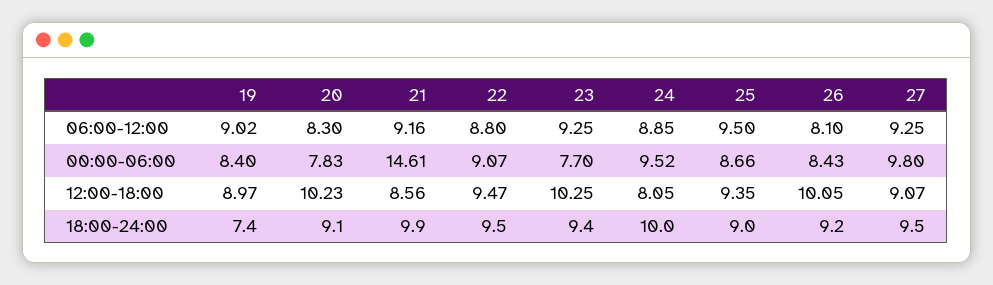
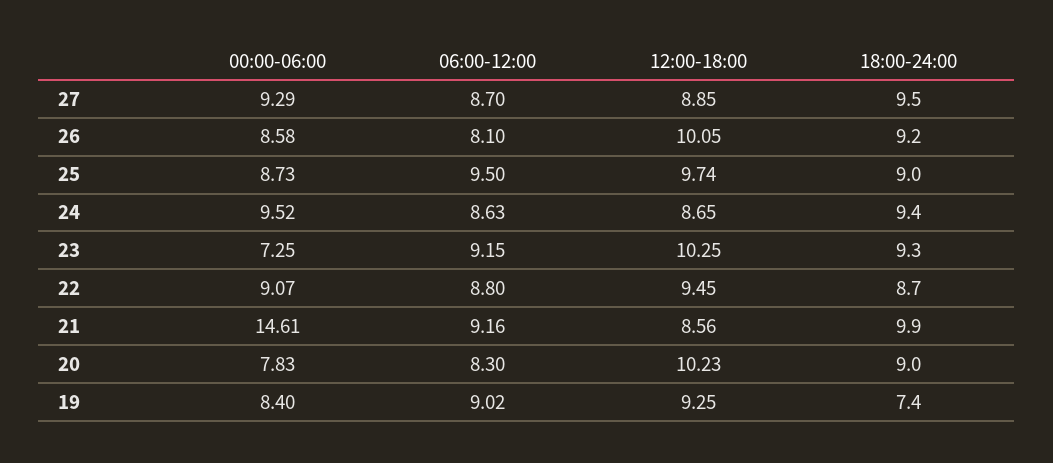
  {
    "19": {
      "06:00-12:00": 9.02,
      "00:00-06:00": 8.4,
-     "12:00-18:00": 8.97,
+     "12:00-18:00": 9.25,
      "18:00-24:00": 7.4
    },
    "20": {
      "06:00-12:00": 8.3,
      "00:00-06:00": 7.83,
      "12:00-18:00": 10.23,
-     "18:00-24:00": 9.1
+     "18:00-24:00": 9
    },
    "21": {
      "06:00-12:00": 9.16,
      "00:00-06:00": 14.61,
      "12:00-18:00": 8.56,
      "18:00-24:00": 9.9
    },
    "22": {
      "06:00-12:00": 8.8,
      "00:00-06:00": 9.07,
-     "12:00-18:00": 9.47,
+     "12:00-18:00": 9.45,
-     "18:00-24:00": 9.5
+     "18:00-24:00": 8.7
    },
    "23": {
-     "06:00-12:00": 9.25,
+     "06:00-12:00": 9.15,
-     "00:00-06:00": 7.7,
+     "00:00-06:00": 7.25,
      "12:00-18:00": 10.25,
-     "18:00-24:00": 9.4
+     "18:00-24:00": 9.3
    },
    "24": {
-     "06:00-12:00": 8.85,
+     "06:00-12:00": 8.63,
      "00:00-06:00": 9.52,
-     "12:00-18:00": 8.05,
+     "12:00-18:00": 8.65,
-     "18:00-24:00": 10
+     "18:00-24:00": 9.4
    },
    "25": {
      "06:00-12:00": 9.5,
-     "00:00-06:00": 8.66,
+     "00:00-06:00": 8.73,
-     "12:00-18:00": 9.35,
+     "12:00-18:00": 9.74,
      "18:00-24:00": 9
    },
    "26": {
      "06:00-12:00": 8.1,
-     "00:00-06:00": 8.43,
+     "00:00-06:00": 8.58,
      "12:00-18:00": 10.05,
      "18:00-24:00": 9.2
    },
    "27": {
-     "06:00-12:00": 9.25,
+     "06:00-12:00": 8.7,
-     "00:00-06:00": 9.8,
+     "00:00-06:00": 9.29,
-     "12:00-18:00": 9.07,
+     "12:00-18:00": 8.85,
      "18:00-24:00": 9.5
    }
  }

